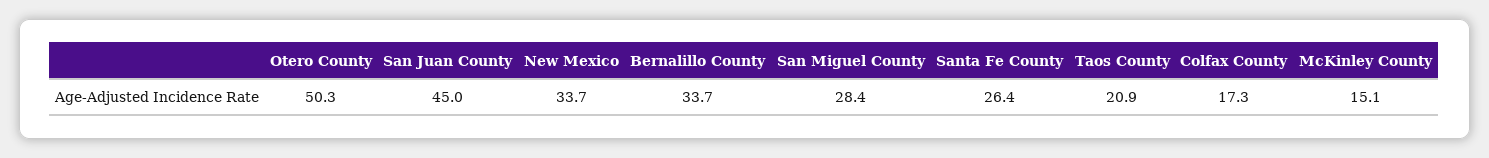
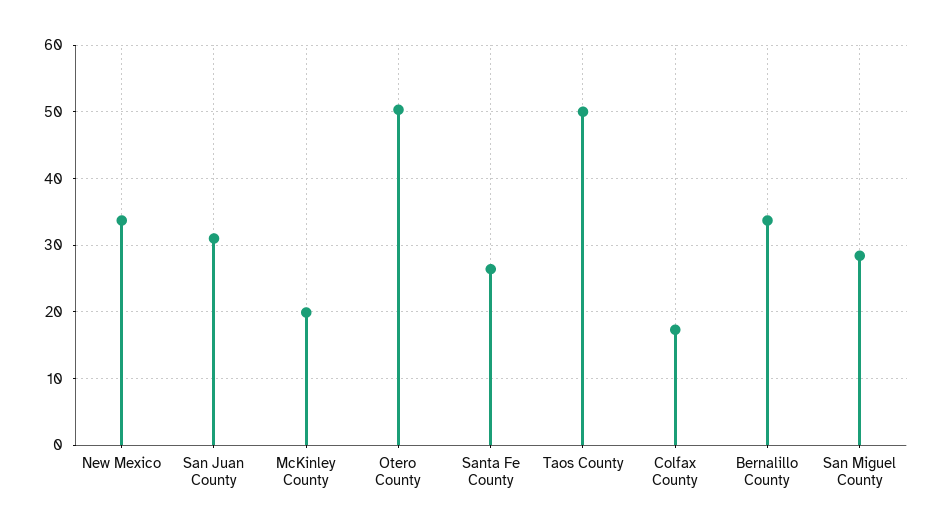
  {
    "Otero County": 50.3,
-   "San Juan County": 45,
+   "San Juan County": 31,
    "New Mexico": 33.7,
    "Bernalillo County": 33.7,
    "San Miguel County": 28.4,
    "Santa Fe County": 26.4,
-   "Taos County": 20.9,
+   "Taos County": 50,
    "Colfax County": 17.3,
-   "McKinley County": 15.1
+   "McKinley County": 20
  }

